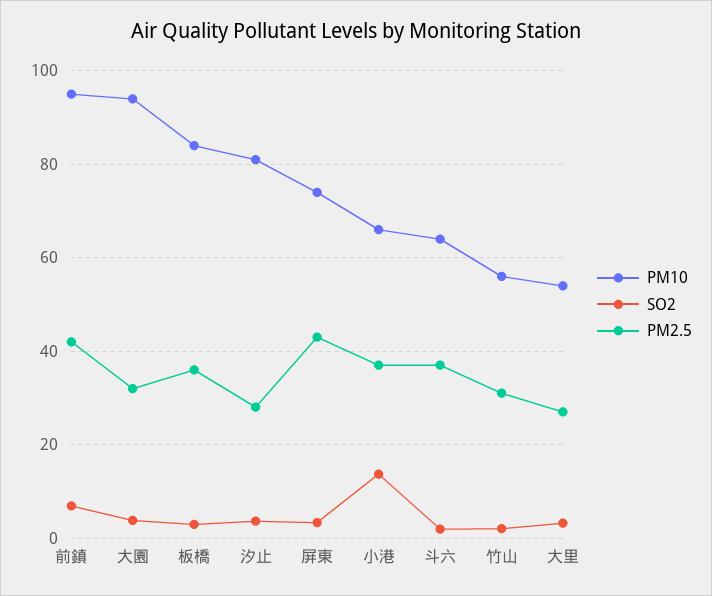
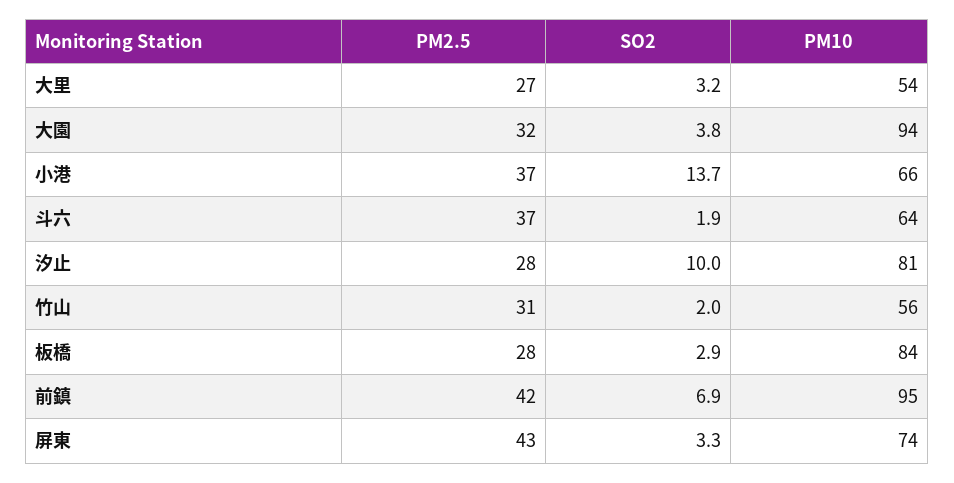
  {
    "PM10": {
      "前鎮": 95,
      "大園": 94,
      "板橋": 84,
      "汐止": 81,
      "屏東": 74,
      "小港": 66,
      "斗六": 64,
      "竹山": 56,
      "大里": 54
    },
    "SO2": {
      "前鎮": 6.9,
      "大園": 3.8,
      "板橋": 2.9,
-     "汐止": 4,
+     "汐止": 10,
      "屏東": 3.3,
      "小港": 13.7,
      "斗六": 1.9,
      "竹山": 2,
      "大里": 3.2
    },
    "PM2.5": {
      "前鎮": 42,
      "大園": 32,
-     "板橋": 36,
+     "板橋": 28,
      "汐止": 28,
      "屏東": 43,
      "小港": 37,
      "斗六": 37,
      "竹山": 31,
      "大里": 27
    }
  }

